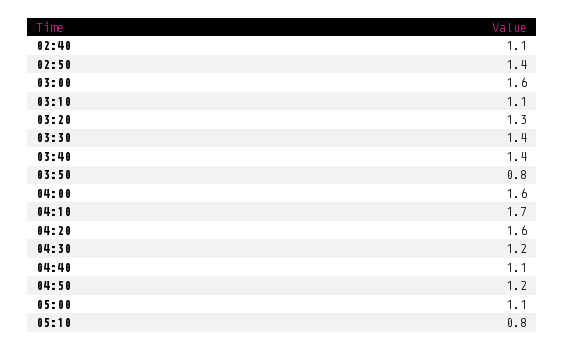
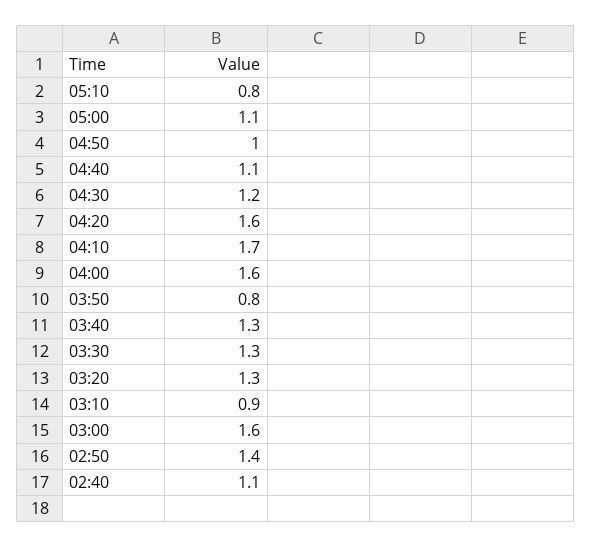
  {
    "02:40": 1.1,
    "02:50": 1.4,
    "03:00": 1.6,
-   "03:10": 1.1,
+   "03:10": 0.9,
    "03:20": 1.3,
-   "03:30": 1.4,
+   "03:30": 1.3,
-   "03:40": 1.4,
+   "03:40": 1.3,
    "03:50": 0.8,
    "04:00": 1.6,
    "04:10": 1.7,
    "04:20": 1.6,
    "04:30": 1.2,
    "04:40": 1.1,
-   "04:50": 1.2,
+   "04:50": 1,
    "05:00": 1.1,
    "05:10": 0.8
  }

